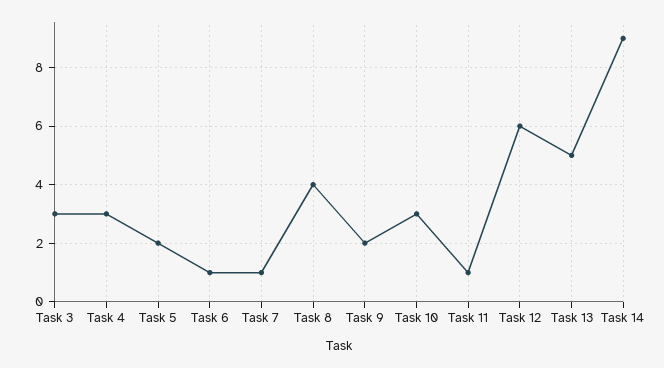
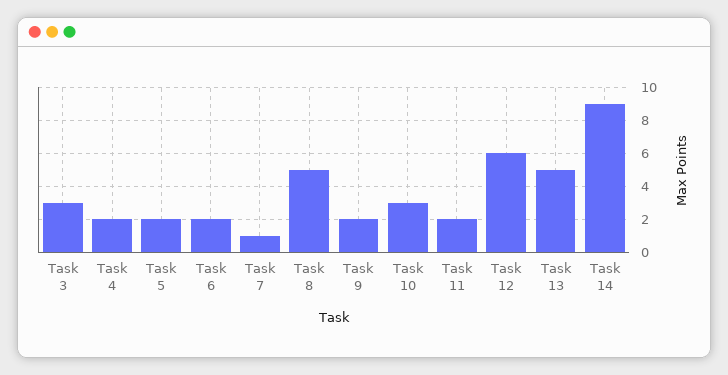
  {
    "Task 3": 3,
-   "Task 4": 3,
+   "Task 4": 2,
    "Task 5": 2,
-   "Task 6": 1,
+   "Task 6": 2,
    "Task 7": 1,
-   "Task 8": 4,
+   "Task 8": 5,
    "Task 9": 2,
    "Task 10": 3,
-   "Task 11": 1,
+   "Task 11": 2,
    "Task 12": 6,
    "Task 13": 5,
    "Task 14": 9
  }

